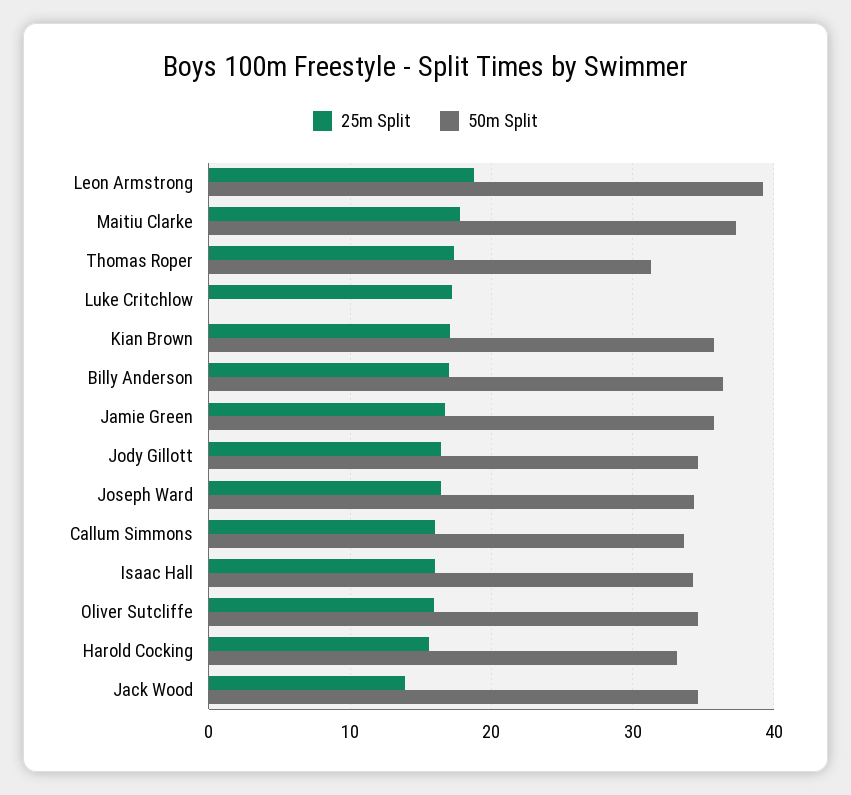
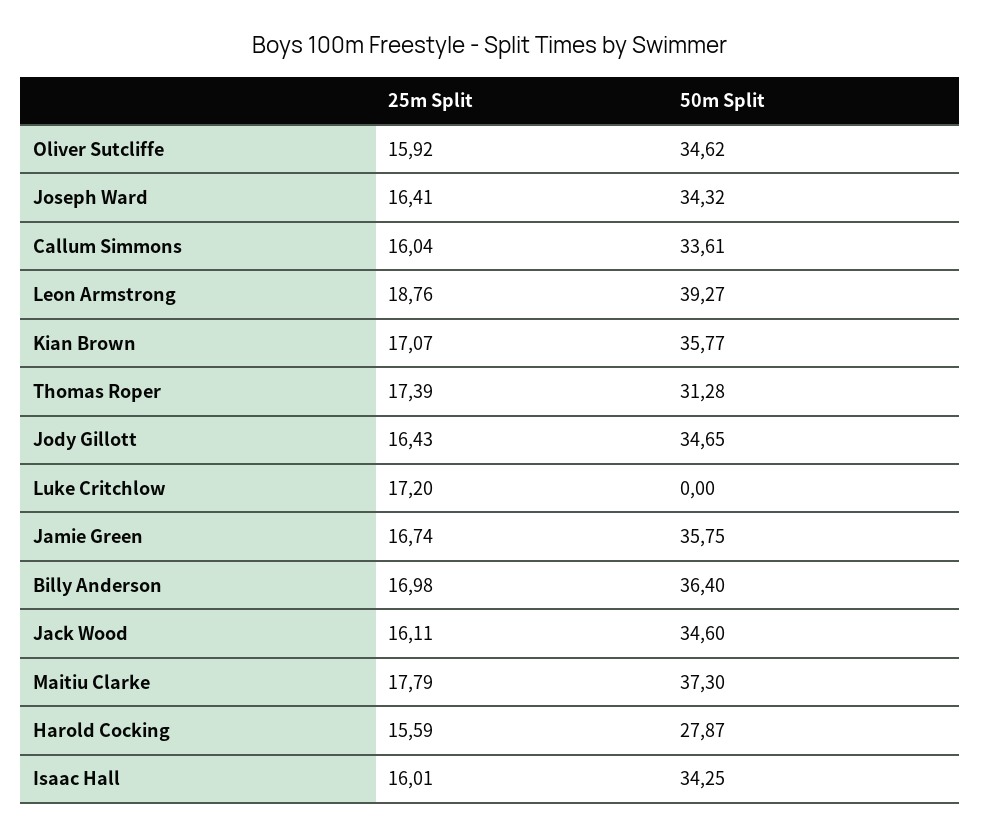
  {
    "25m Split": {
      "Leon Armstrong": 18.76,
      "Maitiu Clarke": 17.79,
      "Thomas Roper": 17.39,
      "Luke Critchlow": 17.2,
      "Kian Brown": 17.07,
      "Billy Anderson": 16.98,
      "Jamie Green": 16.74,
      "Jody Gillott": 16.43,
      "Joseph Ward": 16.41,
      "Callum Simmons": 16.04,
      "Isaac Hall": 16.01,
      "Oliver Sutcliffe": 15.92,
      "Harold Cocking": 15.59,
-     "Jack Wood": 14
+     "Jack Wood": 16.11
    },
    "50m Split": {
      "Leon Armstrong": 39.27,
      "Maitiu Clarke": 37.3,
      "Thomas Roper": 31.28,
      "Luke Critchlow": 0,
      "Kian Brown": 35.77,
      "Billy Anderson": 36.4,
      "Jamie Green": 35.75,
      "Jody Gillott": 34.65,
      "Joseph Ward": 34.32,
      "Callum Simmons": 33.61,
      "Isaac Hall": 34.25,
      "Oliver Sutcliffe": 34.62,
-     "Harold Cocking": 33,
+     "Harold Cocking": 27.87,
      "Jack Wood": 34.6
    }
  }

